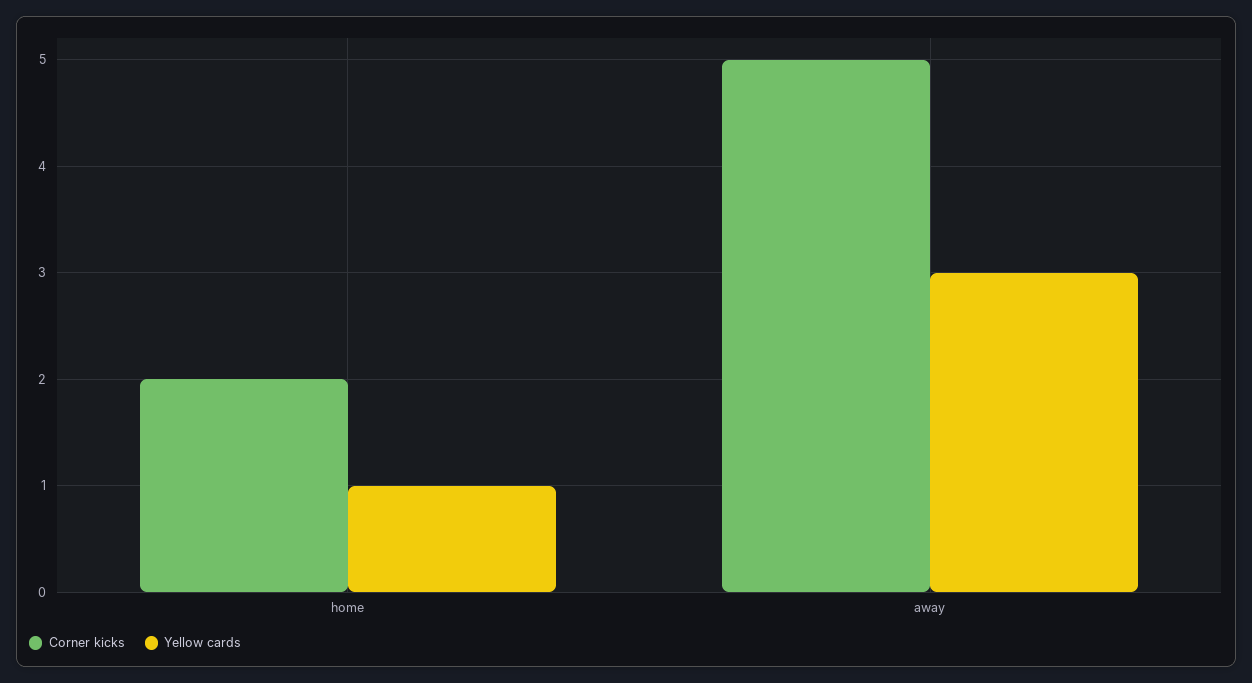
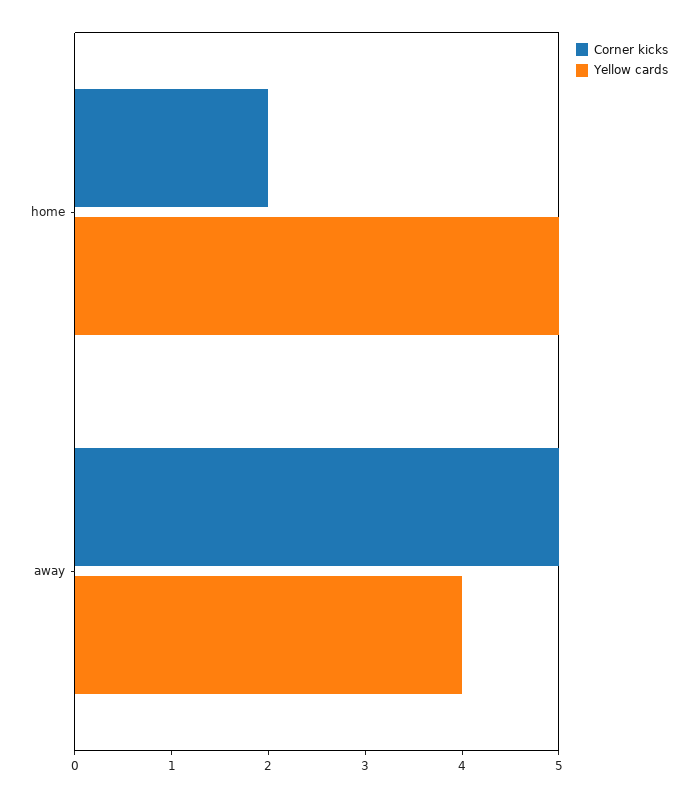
  {
    "Corner kicks": {
      "home": 2,
      "away": 5
    },
    "Yellow cards": {
-     "home": 1,
+     "home": 5,
-     "away": 3
+     "away": 4
    }
  }

